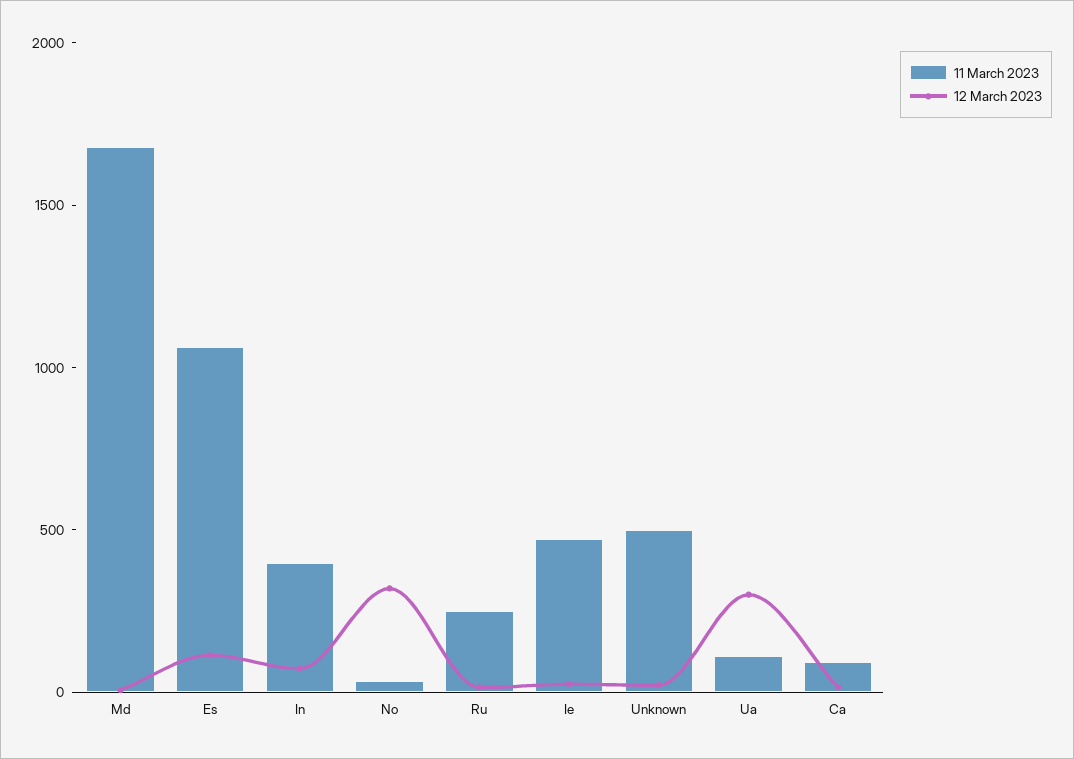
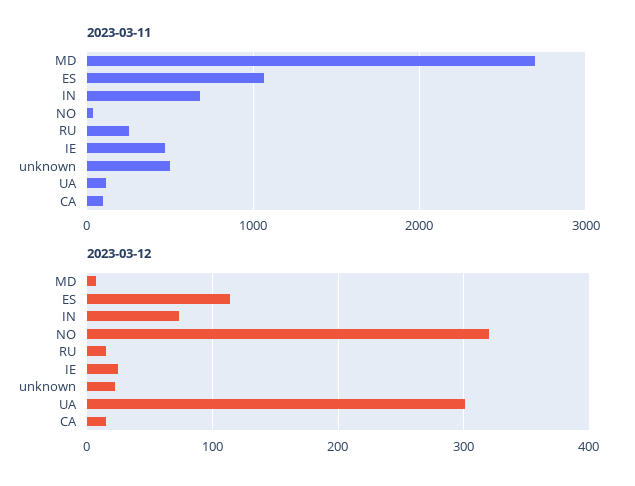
  {
    "11 March 2023": {
-     "Md": 1700,
+     "Md": 2700,
      "Es": 1100,
-     "In": 400,
+     "In": 700,
      "No": 0,
      "Ru": 300,
      "Ie": 500,
      "Unknown": 500,
      "Ua": 100,
      "Ca": 100
    },
    "12 March 2023": {
      "Md": 10,
      "Es": 110,
      "In": 70,
      "No": 320,
      "Ru": 20,
      "Ie": 30,
      "Unknown": 20,
      "Ua": 300,
      "Ca": 20
    }
  }

